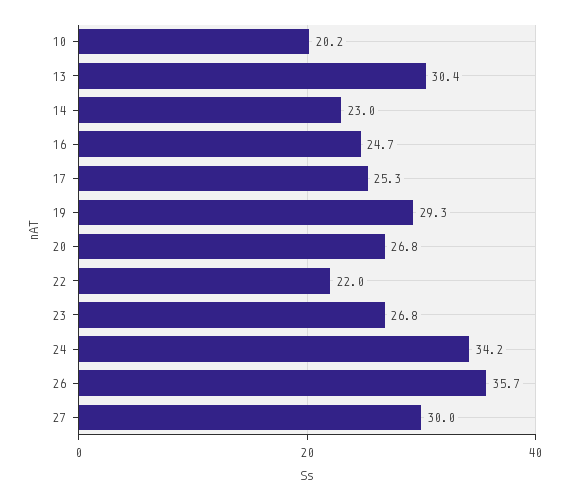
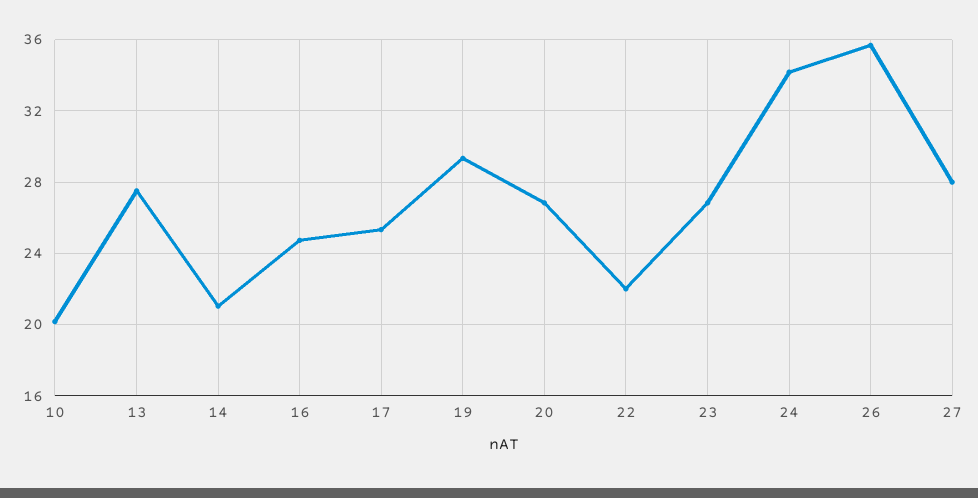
  {
    "10": 20.2,
-   "13": 30.4,
+   "13": 27.5,
-   "14": 23,
+   "14": 21,
    "16": 24.7,
    "17": 25.3,
    "19": 29.3,
    "20": 26.8,
    "22": 22,
    "23": 26.8,
    "24": 34.2,
    "26": 35.7,
-   "27": 30
+   "27": 28
  }

